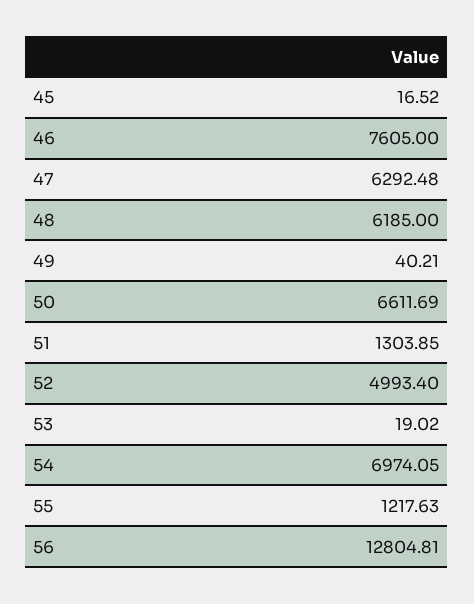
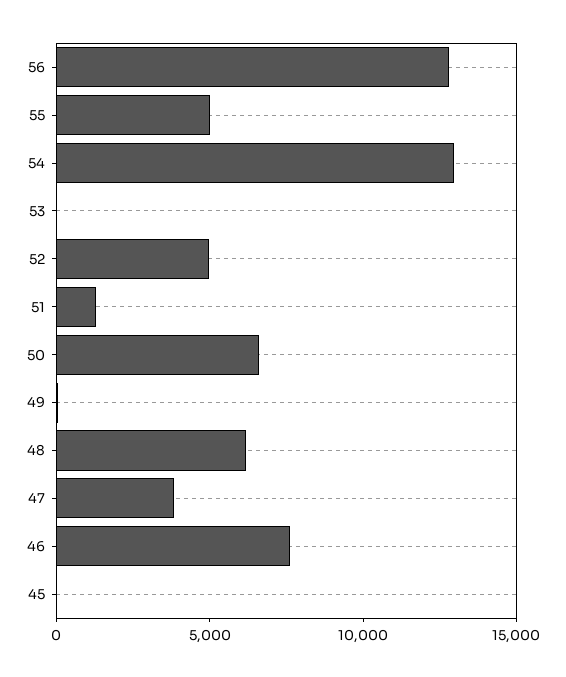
  {
    "45": 16.52,
    "46": 7605,
-   "47": 6292.48,
+   "47": 4000,
    "48": 6185,
    "49": 40.21,
    "50": 6611.69,
    "51": 1303.85,
    "52": 4993.4,
    "53": 19.02,
-   "54": 6974.05,
+   "54": 13000,
-   "55": 1217.63,
+   "55": 5000,
    "56": 12804.81
  }

